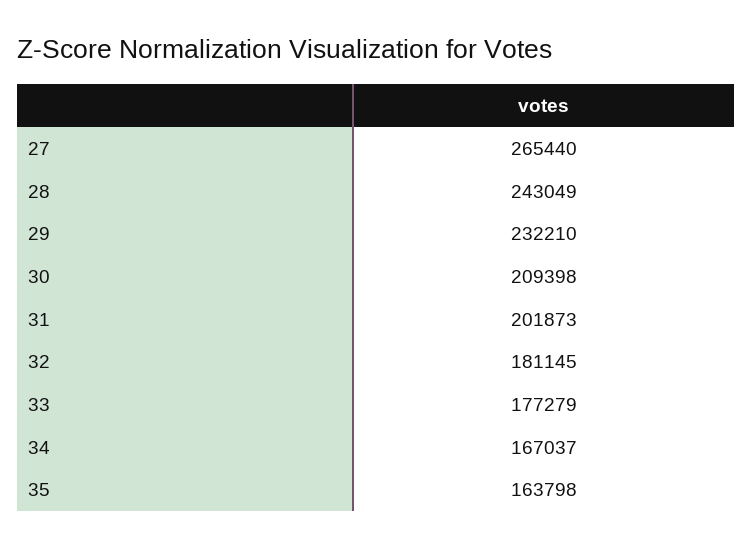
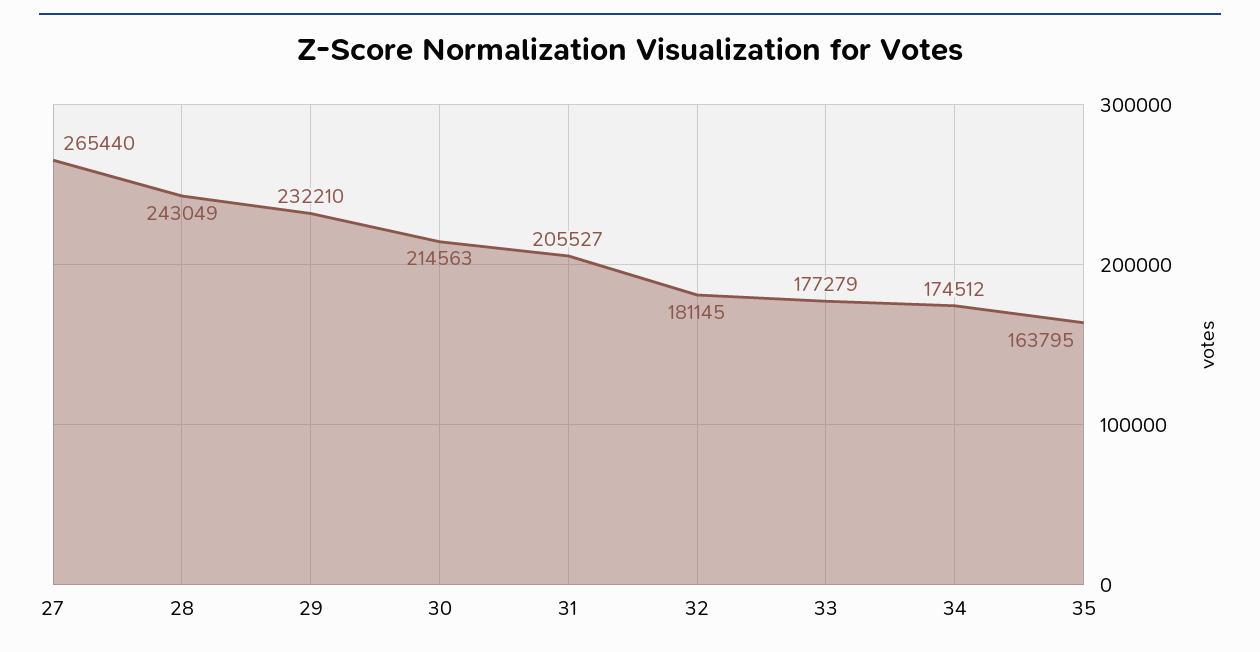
  {
    "27": 265440,
    "28": 243049,
    "29": 232210,
-   "30": 209398,
+   "30": 214563,
-   "31": 201873,
+   "31": 205527,
    "32": 181145,
    "33": 177279,
-   "34": 167037,
+   "34": 174512,
-   "35": 163798
+   "35": 163795
  }

